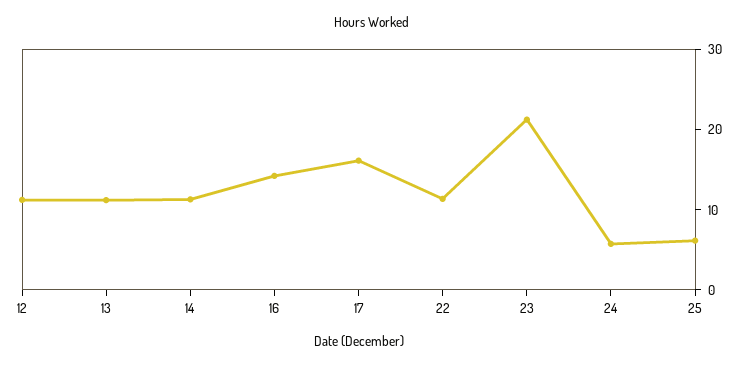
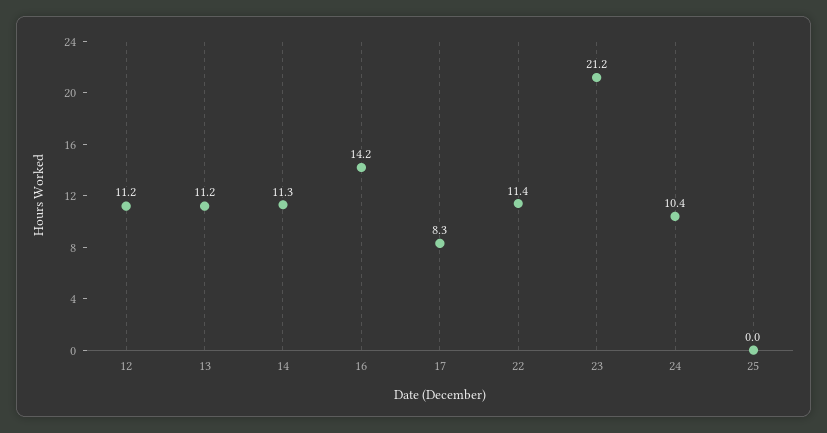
  {
    "12": 11.2,
    "13": 11.2,
    "14": 11.3,
    "16": 14.2,
-   "17": 16,
+   "17": 8.3,
    "22": 11.4,
    "23": 21.2,
-   "24": 6,
+   "24": 10.4,
-   "25": 6
+   "25": 0
  }

